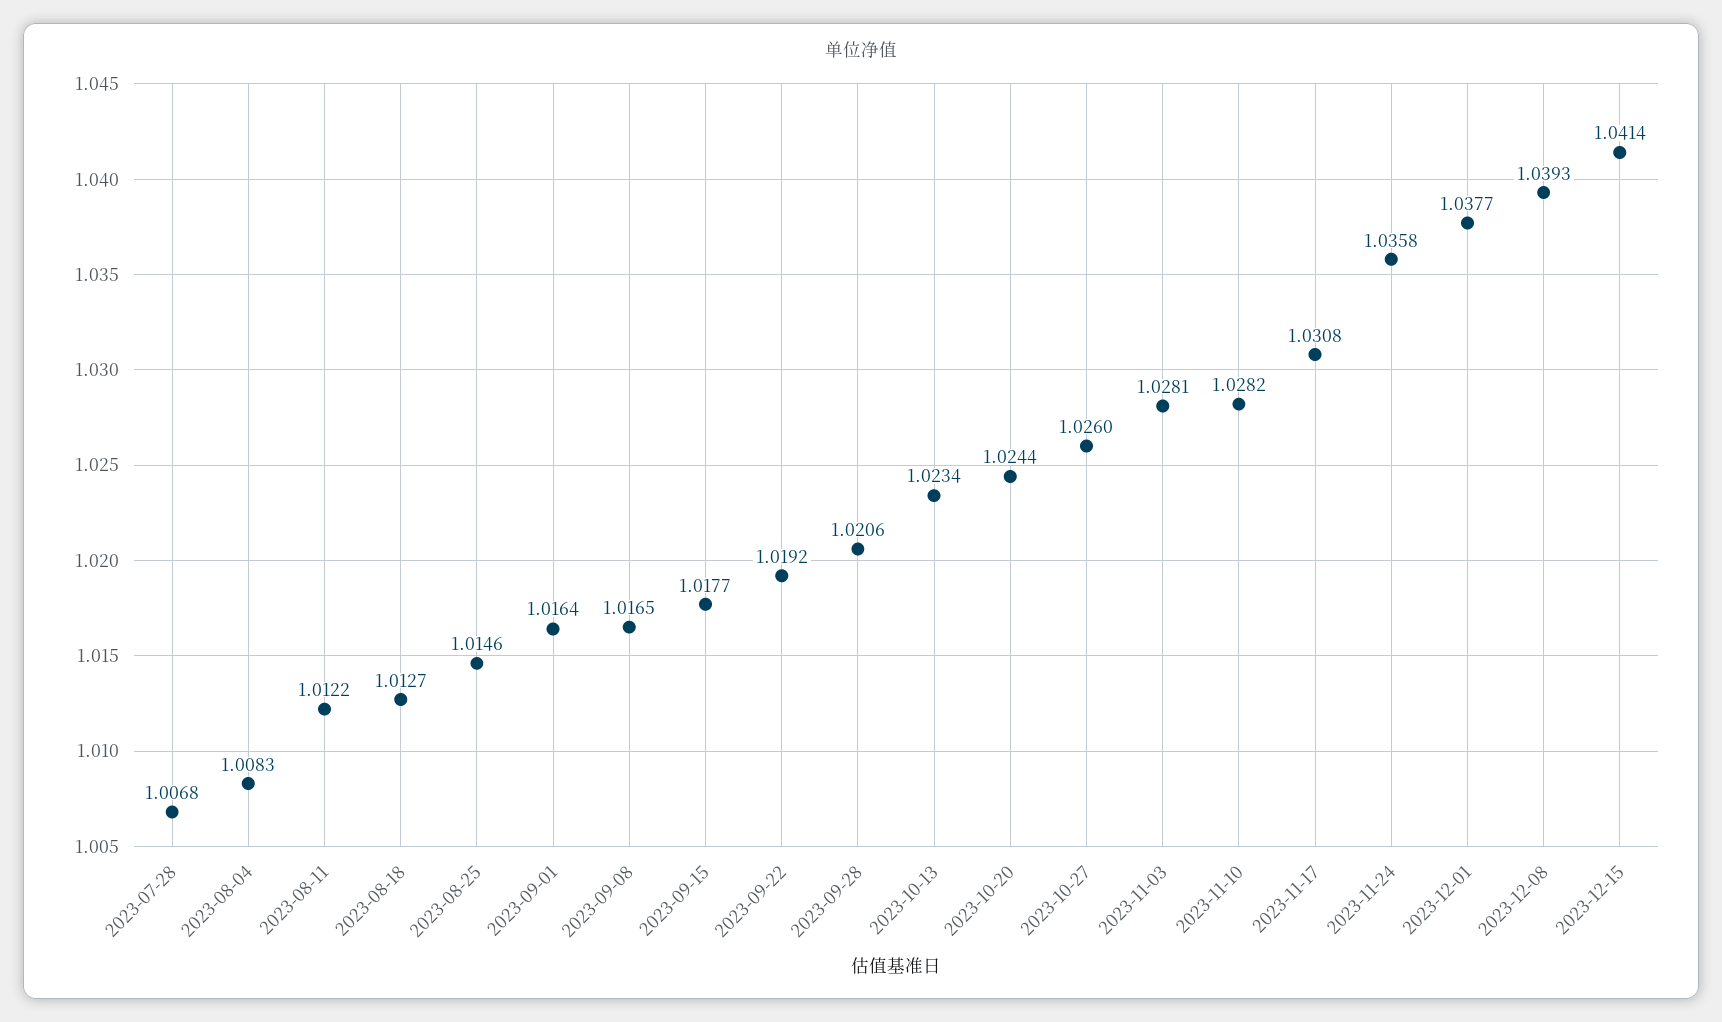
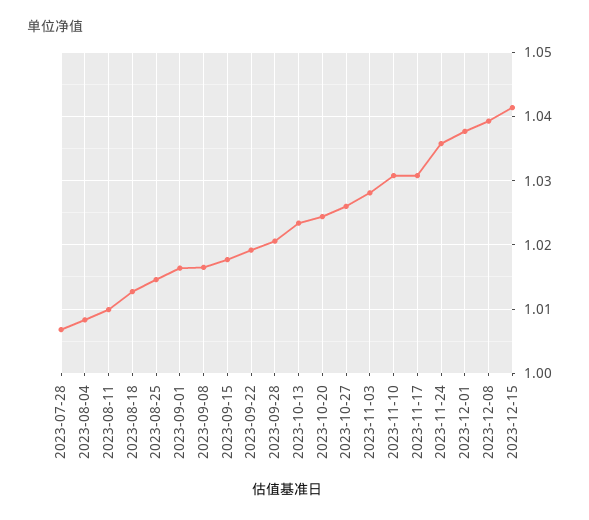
  {
    "2023-07-28": 1.0068,
    "2023-08-04": 1.0083,
-   "2023-08-11": 1.0122,
+   "2023-08-11": 1.01,
    "2023-08-18": 1.0127,
    "2023-08-25": 1.0146,
    "2023-09-01": 1.0164,
    "2023-09-08": 1.0165,
    "2023-09-15": 1.0177,
    "2023-09-22": 1.0192,
    "2023-09-28": 1.0206,
    "2023-10-13": 1.0234,
    "2023-10-20": 1.0244,
    "2023-10-27": 1.026,
    "2023-11-03": 1.0281,
-   "2023-11-10": 1.0282,
+   "2023-11-10": 1.031,
    "2023-11-17": 1.0308,
    "2023-11-24": 1.0358,
    "2023-12-01": 1.0377,
    "2023-12-08": 1.0393,
    "2023-12-15": 1.0414
  }

